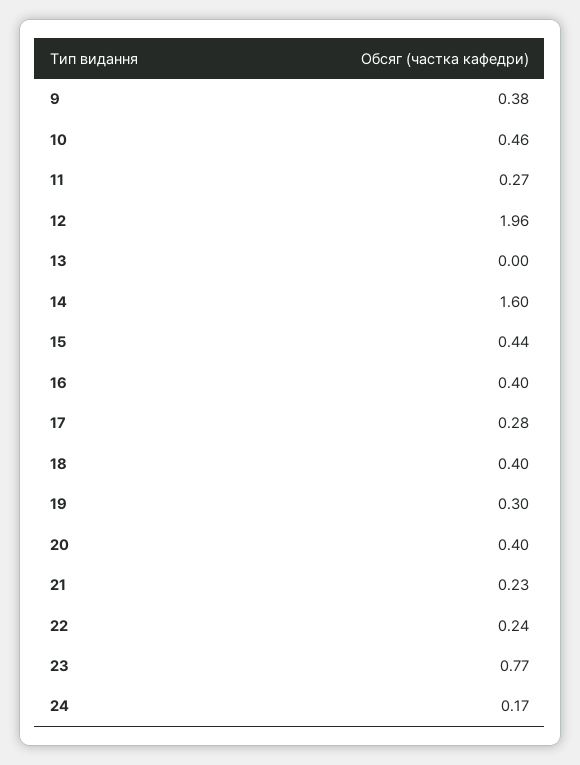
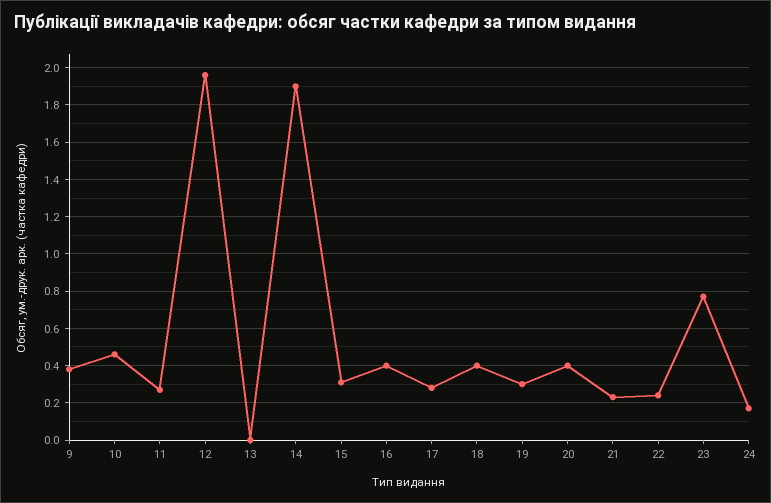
  {
    "9": 0.38,
    "10": 0.46,
    "11": 0.27,
    "12": 1.96,
    "13": 0,
-   "14": 1.6,
+   "14": 1.9,
-   "15": 0.44,
+   "15": 0.3,
    "16": 0.4,
    "17": 0.28,
    "18": 0.4,
    "19": 0.3,
    "20": 0.4,
    "21": 0.23,
    "22": 0.24,
    "23": 0.77,
    "24": 0.17
  }

